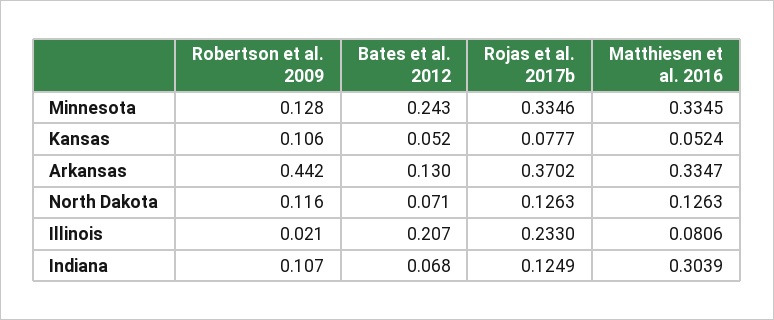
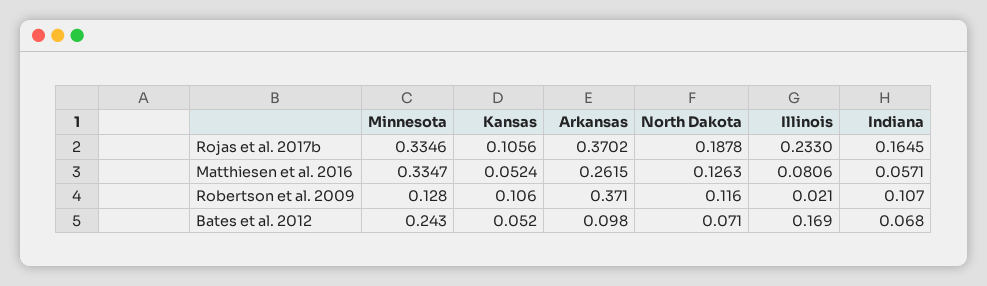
  {
    "Robertson et al. 2009": {
      "Minnesota": 0.128,
      "Kansas": 0.106,
-     "Arkansas": 0.442,
+     "Arkansas": 0.371,
      "North Dakota": 0.116,
      "Illinois": 0.021,
      "Indiana": 0.107
    },
    "Bates et al. 2012": {
      "Minnesota": 0.243,
      "Kansas": 0.052,
-     "Arkansas": 0.13,
+     "Arkansas": 0.098,
      "North Dakota": 0.071,
-     "Illinois": 0.207,
+     "Illinois": 0.169,
      "Indiana": 0.068
    },
    "Rojas et al. 2017b": {
      "Minnesota": 0.3346,
-     "Kansas": 0.0777,
+     "Kansas": 0.1056,
      "Arkansas": 0.3702,
-     "North Dakota": 0.1263,
+     "North Dakota": 0.1878,
      "Illinois": 0.233,
-     "Indiana": 0.1249
+     "Indiana": 0.1645
    },
    "Matthiesen et al. 2016": {
-     "Minnesota": 0.3345,
+     "Minnesota": 0.3347,
      "Kansas": 0.0524,
-     "Arkansas": 0.3347,
+     "Arkansas": 0.2615,
      "North Dakota": 0.1263,
      "Illinois": 0.0806,
-     "Indiana": 0.3039
+     "Indiana": 0.0571
    }
  }

